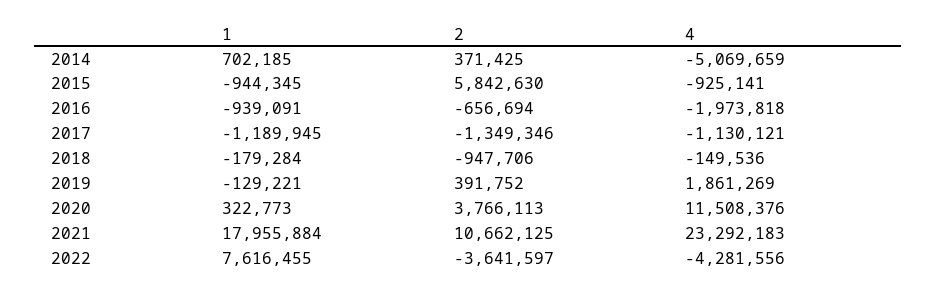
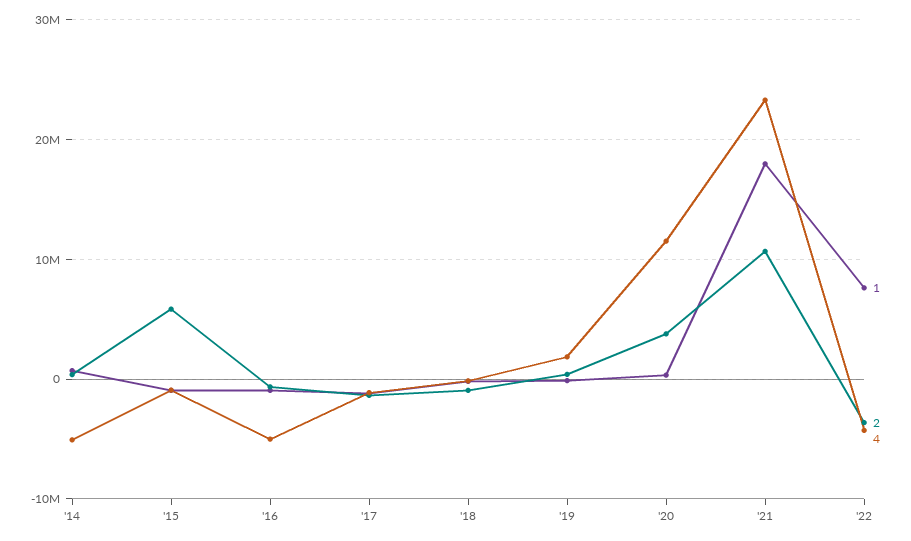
  {
    "1": {
      "2014": 702185,
      "2015": -944345,
      "2016": -939091,
      "2017": -1189945,
      "2018": -179284,
      "2019": -129221,
      "2020": 322773,
      "2021": 17955884,
      "2022": 7616455
    },
    "2": {
      "2014": 371425,
      "2015": 5842630,
      "2016": -656694,
      "2017": -1349346,
      "2018": -947706,
      "2019": 391752,
      "2020": 3766113,
      "2021": 10662125,
      "2022": -3641597
    },
    "4": {
      "2014": -5069659,
      "2015": -925141,
-     "2016": -1973818,
+     "2016": -5000000,
      "2017": -1130121,
      "2018": -149536,
      "2019": 1861269,
      "2020": 11508376,
      "2021": 23292183,
      "2022": -4281556
    }
  }

